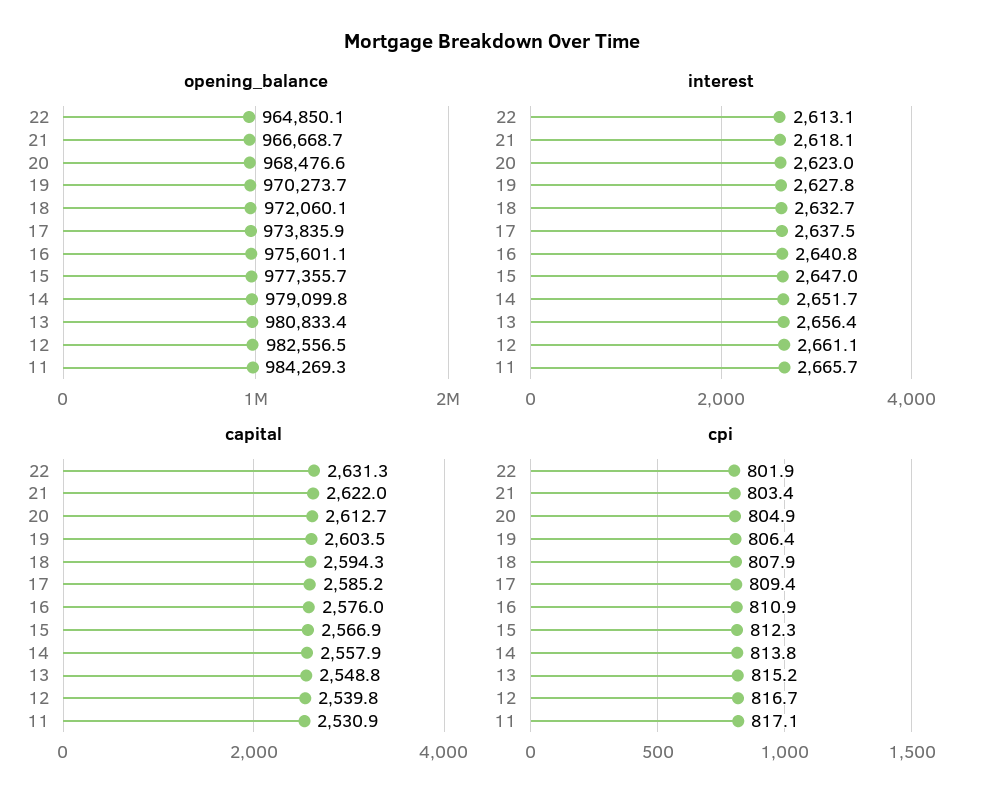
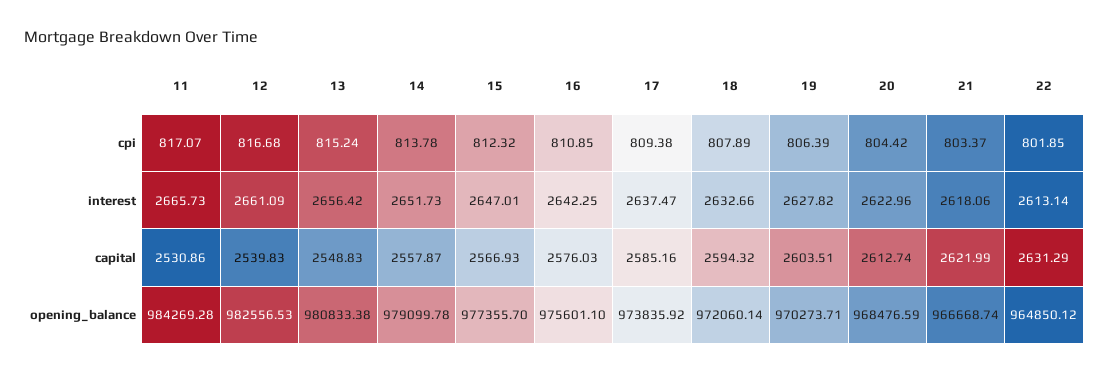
  {
    "opening_balance": {
      "22": 964850.12,
      "21": 966668.74,
      "20": 968476.59,
      "19": 970273.71,
      "18": 972060.14,
      "17": 973835.92,
      "16": 975601.1,
      "15": 977355.7,
      "14": 979099.78,
      "13": 980833.38,
      "12": 982556.53,
      "11": 984269.28
    },
    "interest": {
      "22": 2613.14,
      "21": 2618.06,
      "20": 2622.96,
      "19": 2627.82,
      "18": 2632.66,
      "17": 2637.47,
-     "16": 2640.8,
+     "16": 2642.25,
      "15": 2647.01,
      "14": 2651.73,
      "13": 2656.42,
      "12": 2661.09,
      "11": 2665.73
    },
    "capital": {
      "22": 2631.29,
      "21": 2621.99,
      "20": 2612.74,
      "19": 2603.51,
      "18": 2594.32,
      "17": 2585.16,
      "16": 2576.03,
      "15": 2566.93,
      "14": 2557.87,
      "13": 2548.83,
      "12": 2539.83,
      "11": 2530.86
    },
    "cpi": {
      "22": 801.85,
      "21": 803.37,
-     "20": 804.9,
+     "20": 804.42,
      "19": 806.39,
      "18": 807.89,
      "17": 809.38,
      "16": 810.85,
      "15": 812.32,
      "14": 813.78,
      "13": 815.24,
      "12": 816.68,
      "11": 817.07
    }
  }

